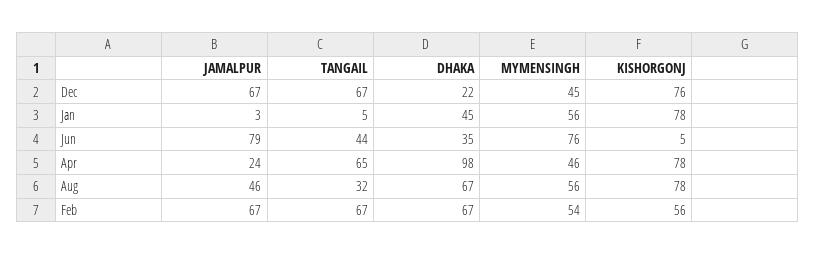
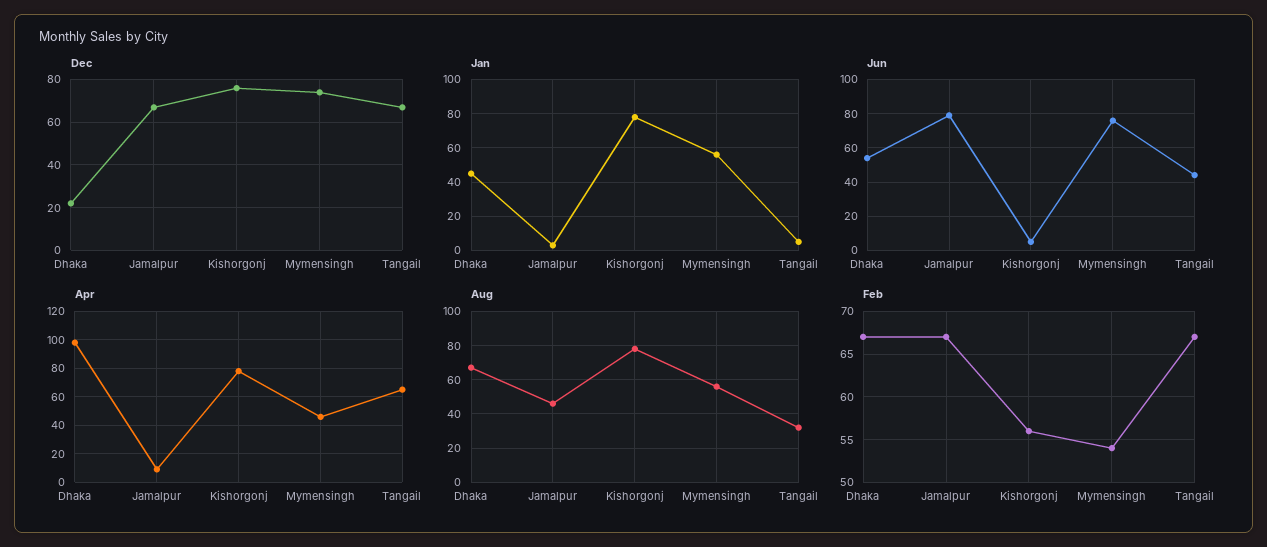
  {
    "Dec": {
      "JAMALPUR": 67,
      "TANGAIL": 67,
      "DHAKA": 22,
-     "MYMENSINGH": 45,
+     "MYMENSINGH": 75,
      "KISHORGONJ": 76
    },
    "Jan": {
      "JAMALPUR": 3,
      "TANGAIL": 5,
      "DHAKA": 45,
      "MYMENSINGH": 56,
      "KISHORGONJ": 78
    },
    "Jun": {
      "JAMALPUR": 79,
      "TANGAIL": 44,
-     "DHAKA": 35,
+     "DHAKA": 55,
      "MYMENSINGH": 76,
      "KISHORGONJ": 5
    },
    "Apr": {
-     "JAMALPUR": 24,
+     "JAMALPUR": 10,
      "TANGAIL": 65,
      "DHAKA": 98,
      "MYMENSINGH": 46,
      "KISHORGONJ": 78
    },
    "Aug": {
      "JAMALPUR": 46,
      "TANGAIL": 32,
      "DHAKA": 67,
      "MYMENSINGH": 56,
      "KISHORGONJ": 78
    },
    "Feb": {
      "JAMALPUR": 67,
      "TANGAIL": 67,
      "DHAKA": 67,
      "MYMENSINGH": 54,
      "KISHORGONJ": 56
    }
  }

